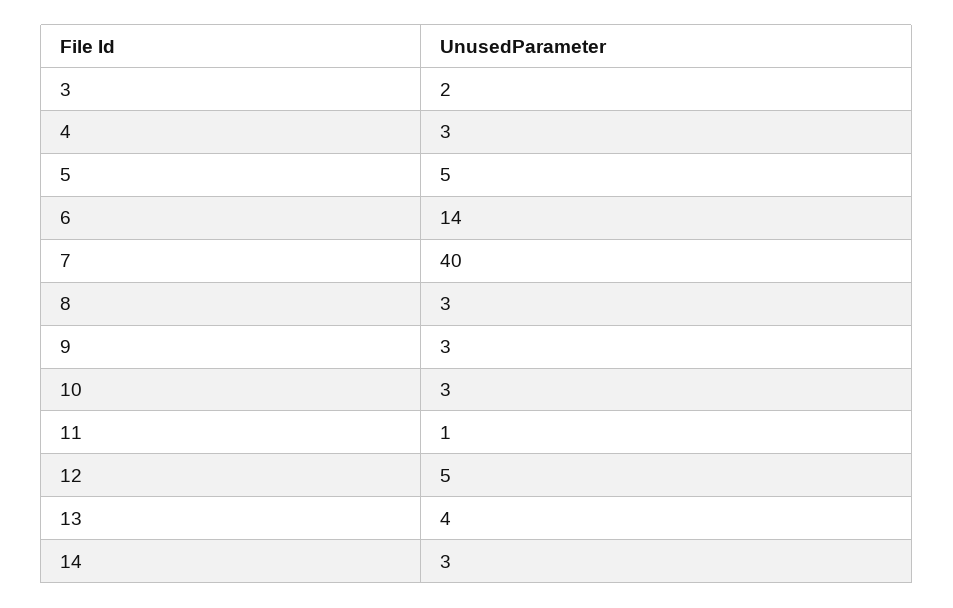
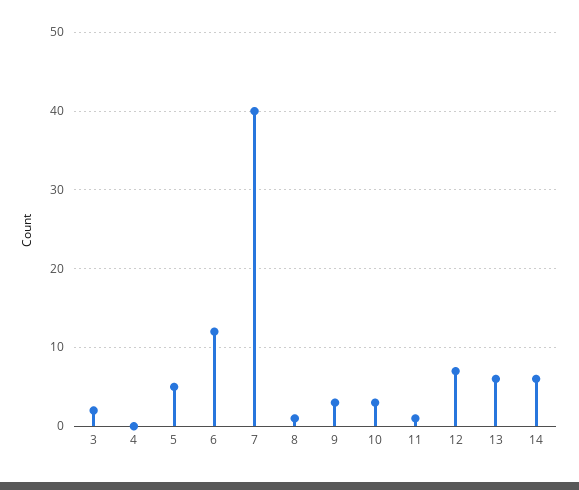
  {
    "3": 2,
-   "4": 3,
+   "4": 0,
    "5": 5,
-   "6": 14,
+   "6": 12,
    "7": 40,
-   "8": 3,
+   "8": 1,
    "9": 3,
    "10": 3,
    "11": 1,
-   "12": 5,
+   "12": 7,
-   "13": 4,
+   "13": 6,
-   "14": 3
+   "14": 6
  }

